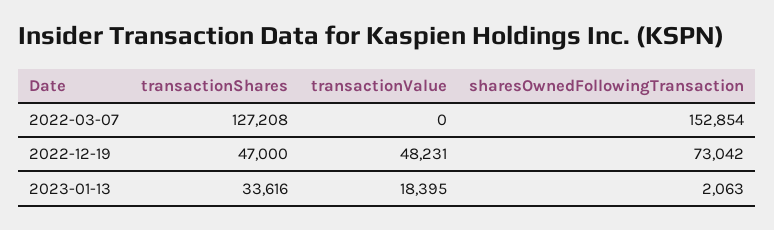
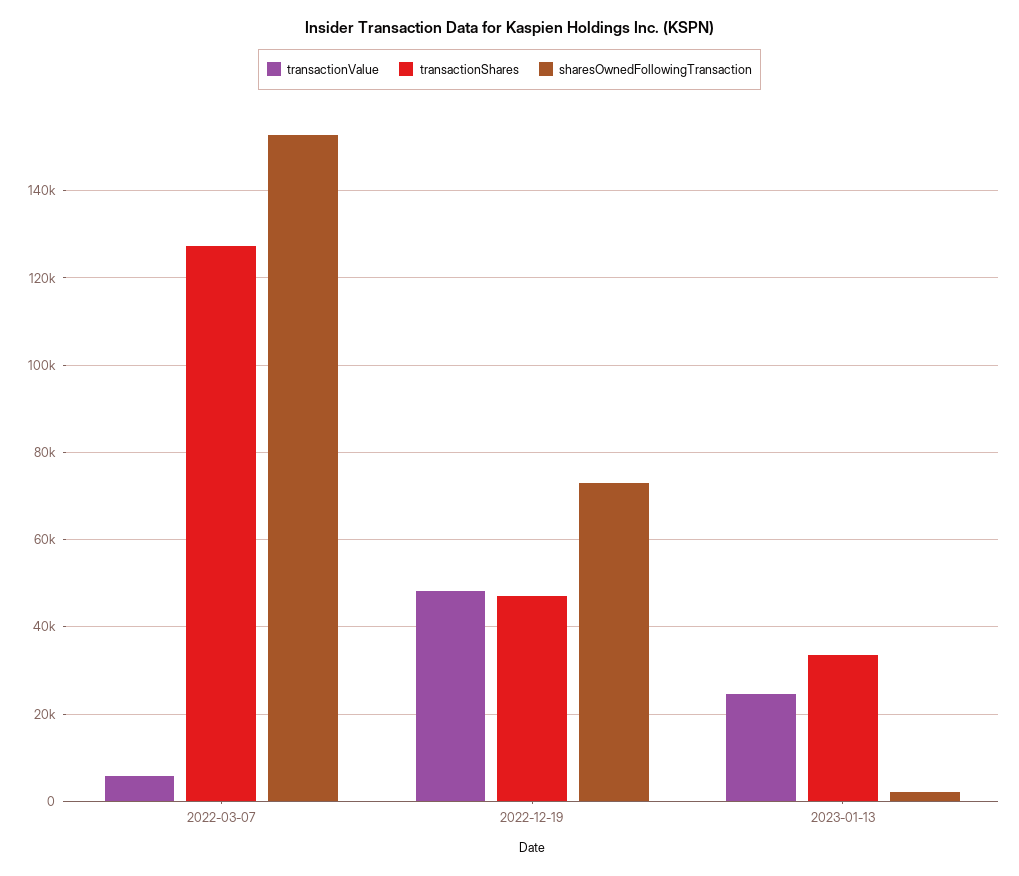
  {
    "transactionShares": {
      "2022-03-07": 127208,
      "2022-12-19": 47000,
      "2023-01-13": 33616
    },
    "transactionValue": {
-     "2022-03-07": 0,
+     "2022-03-07": 6000,
      "2022-12-19": 48231,
-     "2023-01-13": 18395
+     "2023-01-13": 24000
    },
    "sharesOwnedFollowingTransaction": {
      "2022-03-07": 152854,
      "2022-12-19": 73042,
      "2023-01-13": 2063
    }
  }

